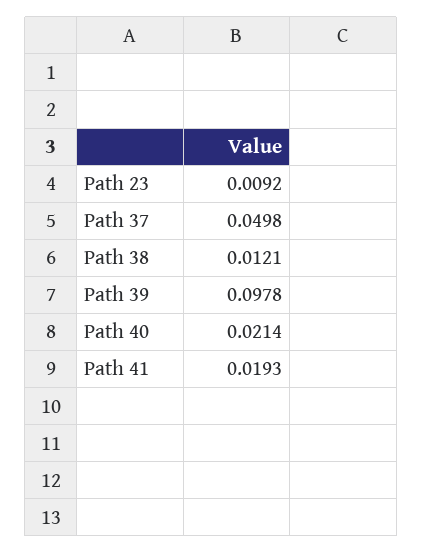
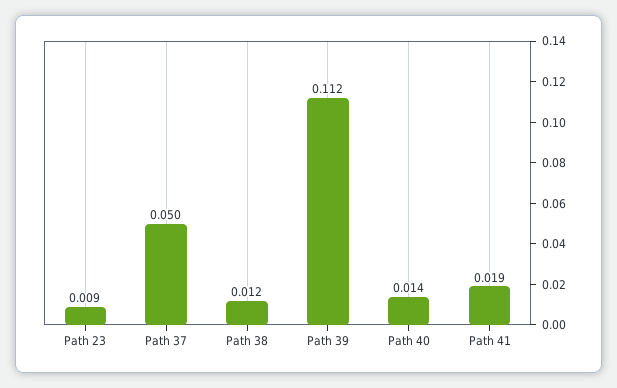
  {
    "Path 23": 0.0092,
    "Path 37": 0.0498,
    "Path 38": 0.0121,
-   "Path 39": 0.0978,
+   "Path 39": 0.112,
-   "Path 40": 0.0214,
+   "Path 40": 0.014,
    "Path 41": 0.0193
  }

